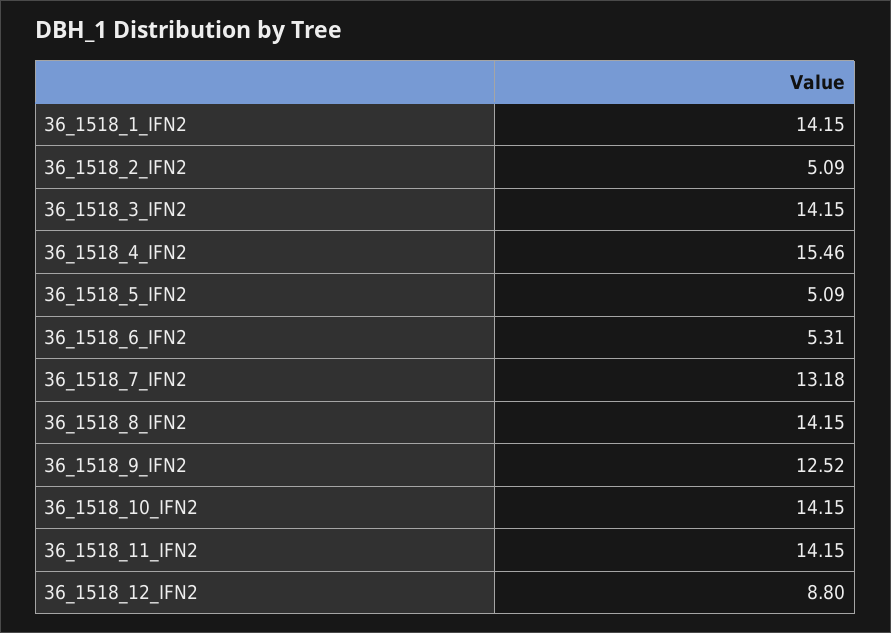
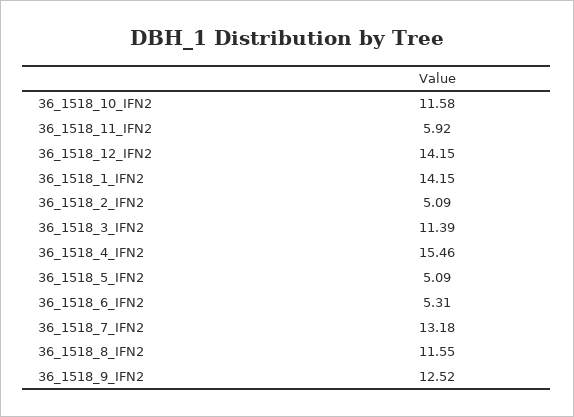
  {
    "36_1518_1_IFN2": 14.15,
    "36_1518_2_IFN2": 5.09,
-   "36_1518_3_IFN2": 14.15,
+   "36_1518_3_IFN2": 11.39,
    "36_1518_4_IFN2": 15.46,
    "36_1518_5_IFN2": 5.09,
    "36_1518_6_IFN2": 5.31,
    "36_1518_7_IFN2": 13.18,
-   "36_1518_8_IFN2": 14.15,
+   "36_1518_8_IFN2": 11.55,
    "36_1518_9_IFN2": 12.52,
-   "36_1518_10_IFN2": 14.15,
+   "36_1518_10_IFN2": 11.58,
-   "36_1518_11_IFN2": 14.15,
+   "36_1518_11_IFN2": 5.92,
-   "36_1518_12_IFN2": 8.8
+   "36_1518_12_IFN2": 14.15
  }

